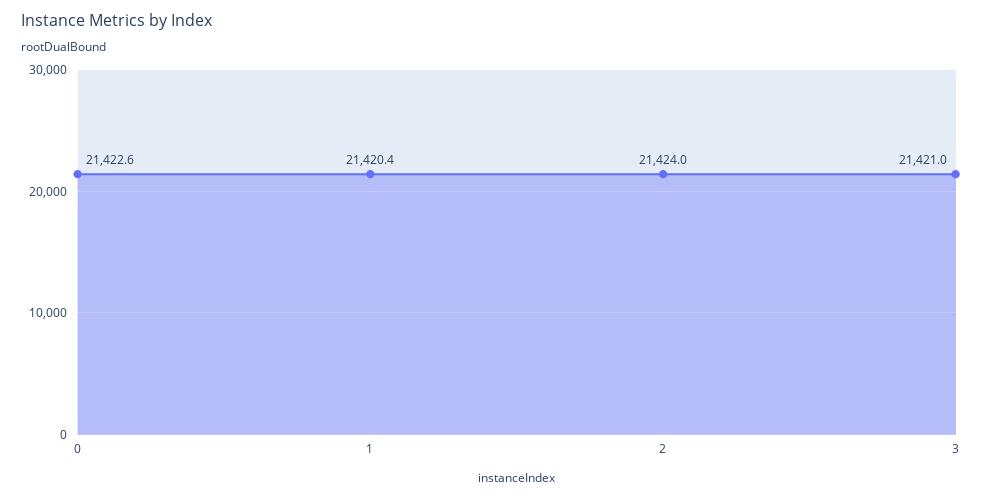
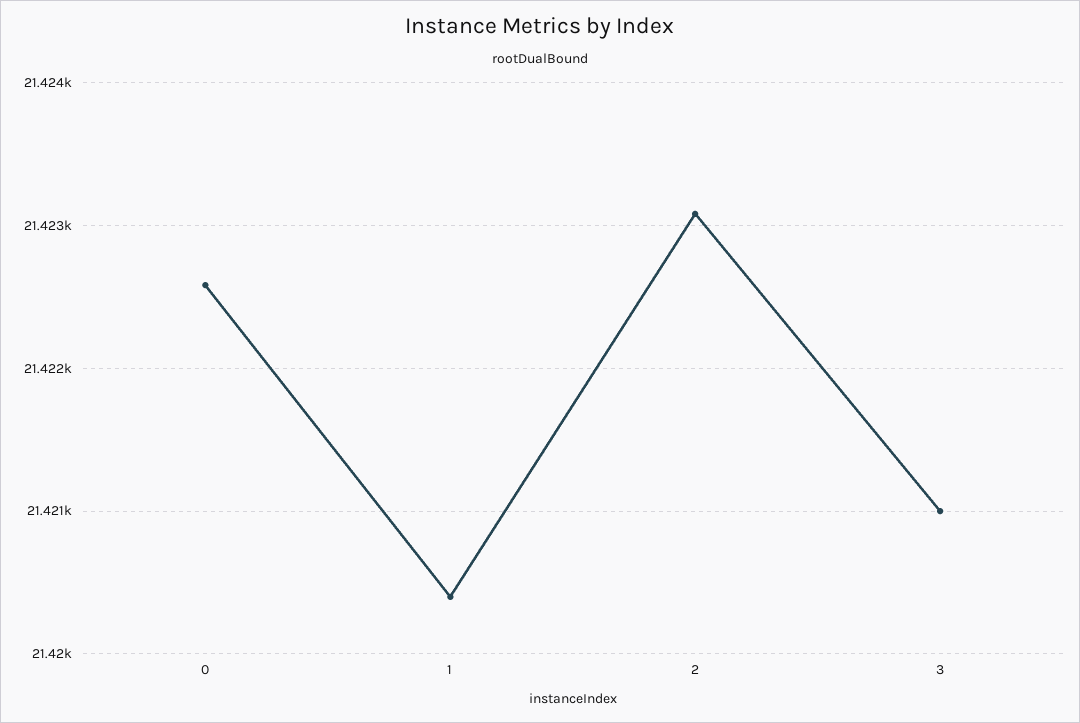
  {
    "0": 21422.6,
    "1": 21420.4,
-   "2": 21424,
+   "2": 21423.1,
    "3": 21421
  }

